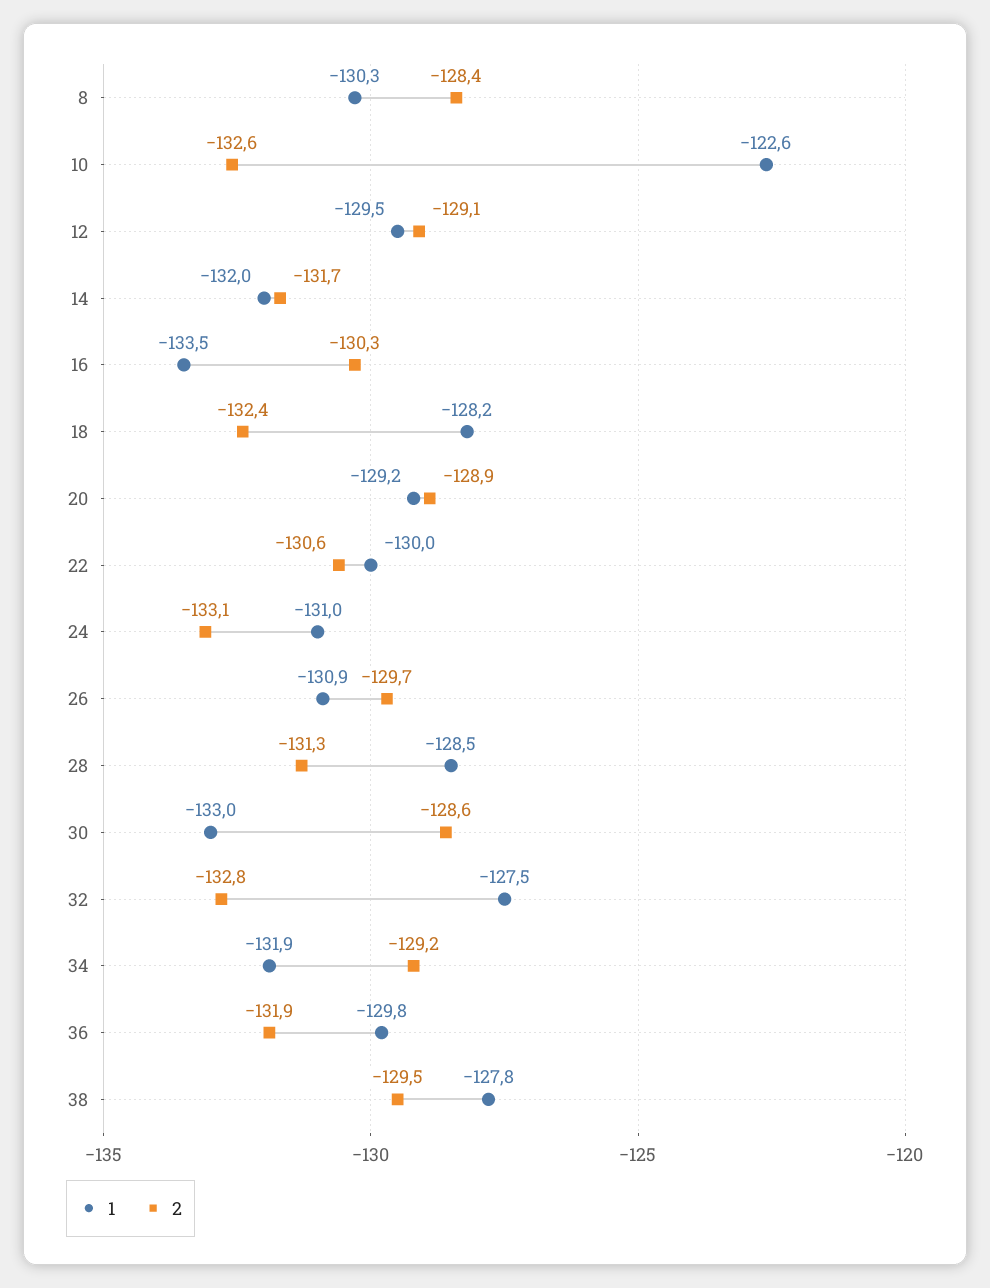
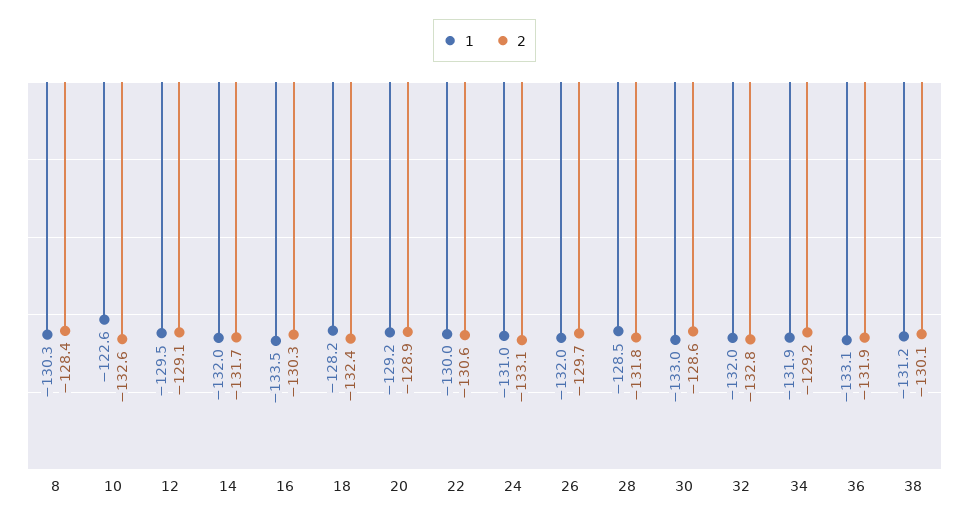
  {
    "1": {
      "8": -130.3,
      "10": -122.6,
      "12": -129.5,
      "14": -132,
      "16": -133.5,
      "18": -128.2,
      "20": -129.2,
      "22": -130,
      "24": -131,
-     "26": -130.9,
+     "26": -132,
      "28": -128.5,
      "30": -133,
-     "32": -127.5,
+     "32": -132,
      "34": -131.9,
-     "36": -129.8,
+     "36": -133.1,
-     "38": -127.8
+     "38": -131.2
    },
    "2": {
      "8": -128.4,
      "10": -132.6,
      "12": -129.1,
      "14": -131.7,
      "16": -130.3,
      "18": -132.4,
      "20": -128.9,
      "22": -130.6,
      "24": -133.1,
      "26": -129.7,
-     "28": -131.3,
+     "28": -131.8,
      "30": -128.6,
      "32": -132.8,
      "34": -129.2,
      "36": -131.9,
-     "38": -129.5
+     "38": -130.1
    }
  }

